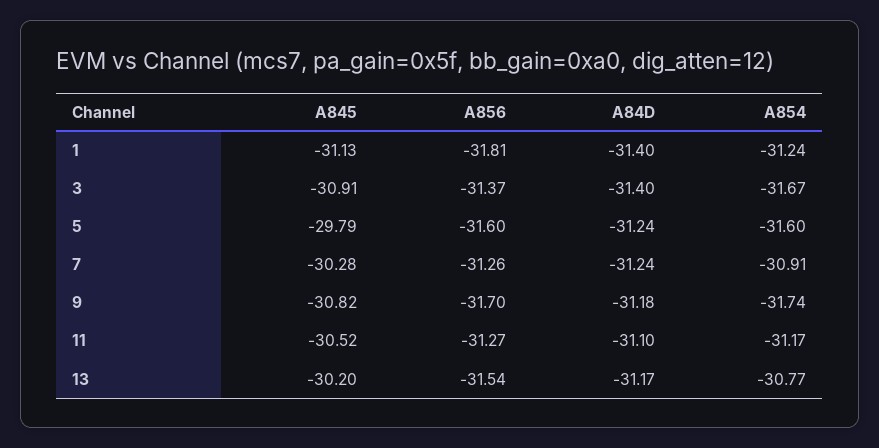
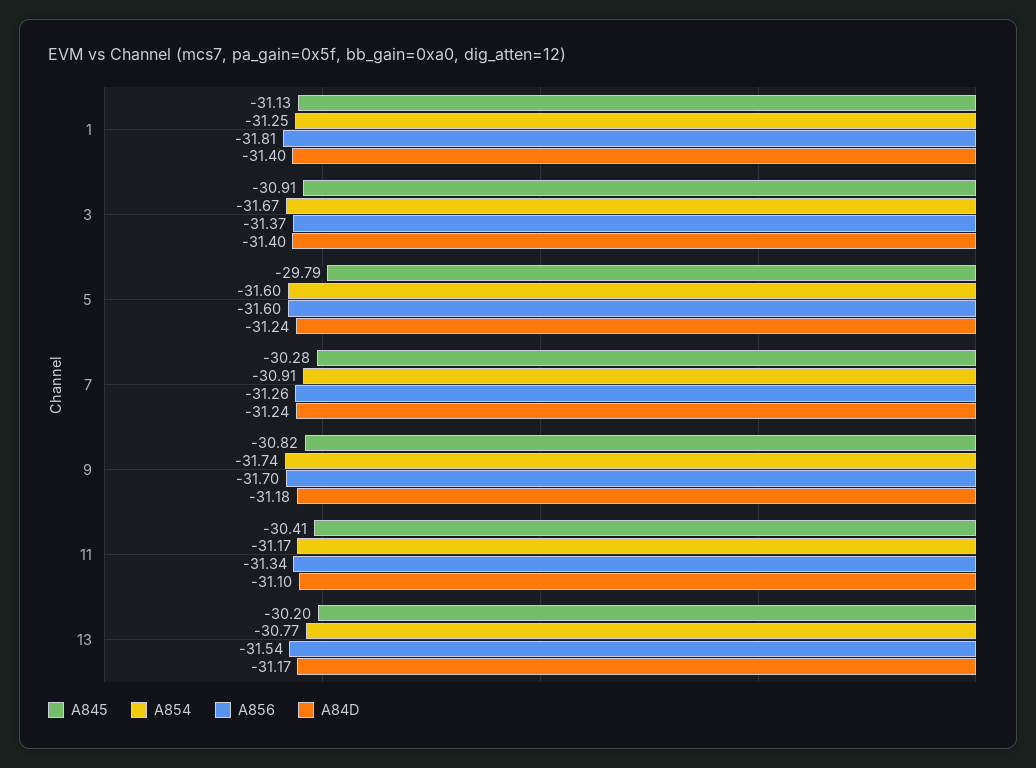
  {
    "A845": {
      "1": -31.13,
      "3": -30.91,
      "5": -29.79,
      "7": -30.28,
      "9": -30.82,
-     "11": -30.52,
+     "11": -30.41,
      "13": -30.2
    },
    "A856": {
      "1": -31.81,
      "3": -31.37,
      "5": -31.6,
      "7": -31.26,
      "9": -31.7,
-     "11": -31.27,
+     "11": -31.34,
      "13": -31.54
    },
    "A84D": {
      "1": -31.4,
      "3": -31.4,
      "5": -31.24,
      "7": -31.24,
      "9": -31.18,
      "11": -31.1,
      "13": -31.17
    },
    "A854": {
-     "1": -31.24,
+     "1": -31.25,
      "3": -31.67,
      "5": -31.6,
      "7": -30.91,
      "9": -31.74,
      "11": -31.17,
      "13": -30.77
    }
  }

